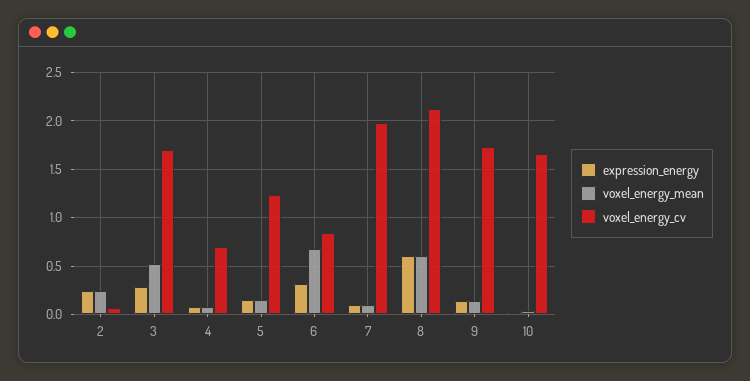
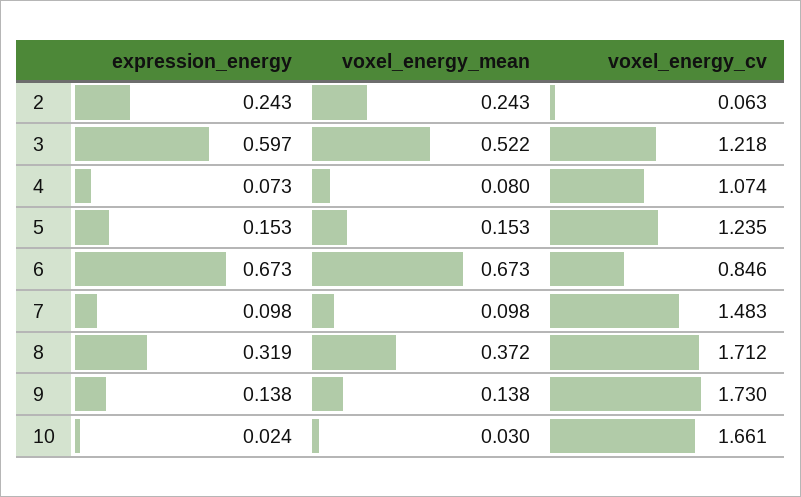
  {
    "expression_energy": {
      "2": 0.243,
-     "3": 0.3,
+     "3": 0.597,
      "4": 0.073,
      "5": 0.153,
-     "6": 0.3,
+     "6": 0.673,
      "7": 0.098,
-     "8": 0.6,
+     "8": 0.319,
      "9": 0.138,
      "10": 0.024
    },
    "voxel_energy_mean": {
      "2": 0.243,
      "3": 0.522,
      "4": 0.08,
      "5": 0.153,
      "6": 0.673,
      "7": 0.098,
-     "8": 0.6,
+     "8": 0.372,
      "9": 0.138,
      "10": 0.03
    },
    "voxel_energy_cv": {
      "2": 0.063,
-     "3": 1.7,
+     "3": 1.218,
-     "4": 0.7,
+     "4": 1.074,
      "5": 1.235,
      "6": 0.846,
-     "7": 2,
+     "7": 1.483,
-     "8": 2.1,
+     "8": 1.712,
      "9": 1.73,
      "10": 1.661
    }
  }

